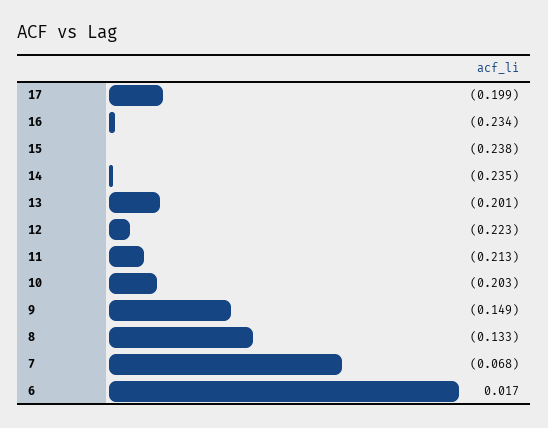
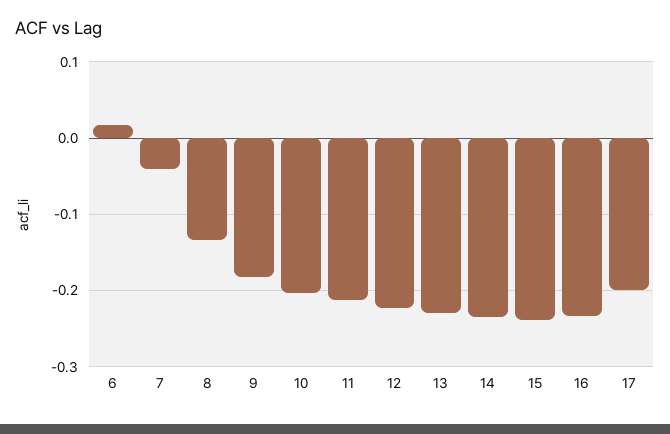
  {
    "17": -0.199,
    "16": -0.234,
    "15": -0.238,
    "14": -0.235,
-   "13": -0.201,
+   "13": -0.23,
    "12": -0.223,
    "11": -0.213,
    "10": -0.203,
-   "9": -0.149,
+   "9": -0.18,
    "8": -0.133,
-   "7": -0.068,
+   "7": -0.04,
    "6": 0.017
  }

